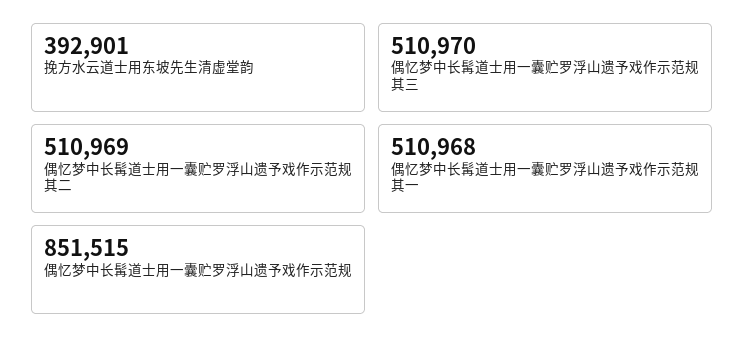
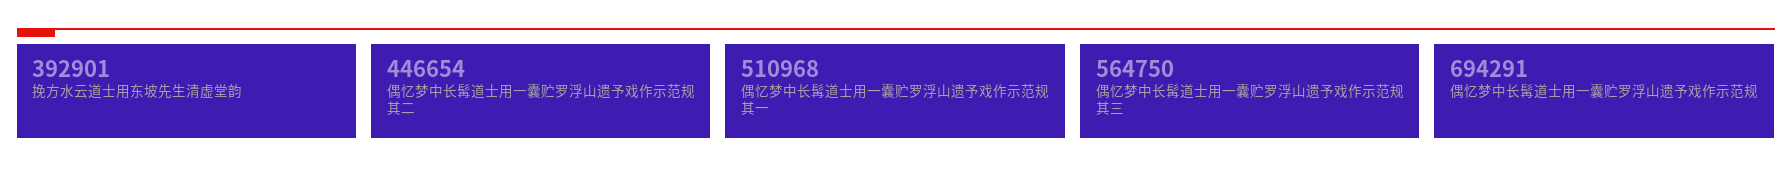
  {
    "挽方水云道士用东坡先生清虚堂韵": 392901,
-   "偶忆梦中长髯道士用一囊贮罗浮山遗予戏作示范规 其三": 510970,
+   "偶忆梦中长髯道士用一囊贮罗浮山遗予戏作示范规 其三": 564750,
-   "偶忆梦中长髯道士用一囊贮罗浮山遗予戏作示范规 其二": 510969,
+   "偶忆梦中长髯道士用一囊贮罗浮山遗予戏作示范规 其二": 446654,
    "偶忆梦中长髯道士用一囊贮罗浮山遗予戏作示范规 其一": 510968,
-   "偶忆梦中长髯道士用一囊贮罗浮山遗予戏作示范规": 851515
+   "偶忆梦中长髯道士用一囊贮罗浮山遗予戏作示范规": 694291
  }

